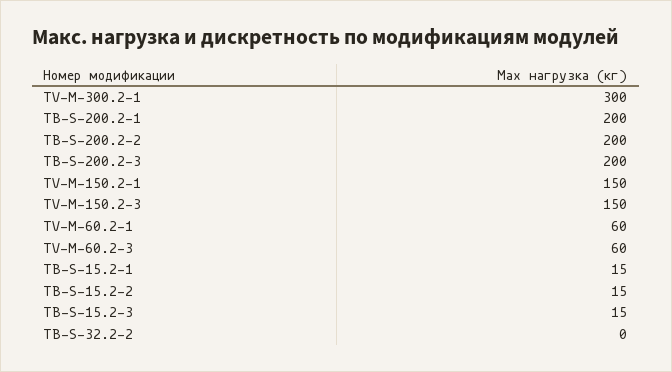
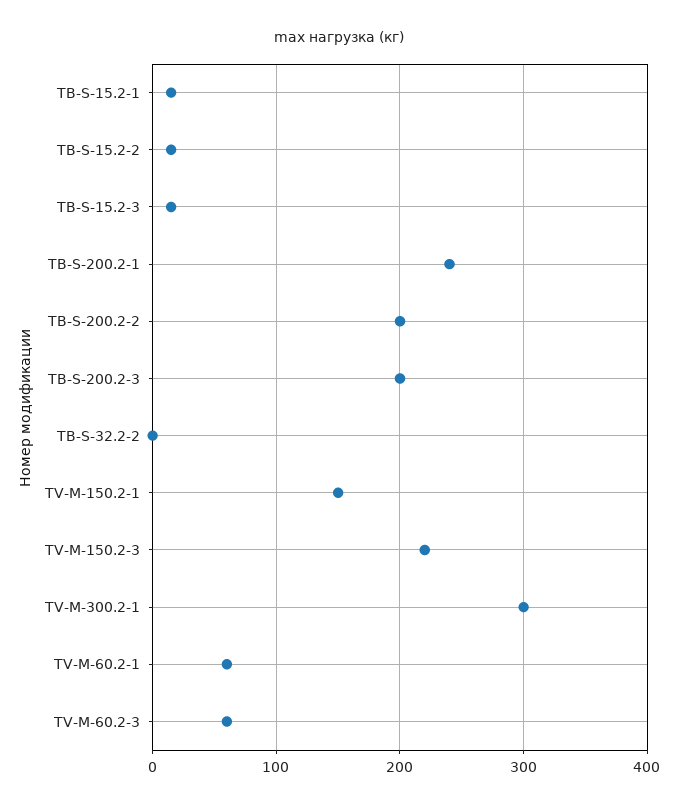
  {
    "TV-M-300.2-1": 300,
-   "TB-S-200.2-1": 200,
+   "TB-S-200.2-1": 240,
    "TB-S-200.2-2": 200,
    "TB-S-200.2-3": 200,
    "TV-M-150.2-1": 150,
-   "TV-M-150.2-3": 150,
+   "TV-M-150.2-3": 220,
    "TV-M-60.2-1": 60,
    "TV-M-60.2-3": 60,
    "TB-S-15.2-1": 15,
    "TB-S-15.2-2": 15,
    "TB-S-15.2-3": 15,
    "TB-S-32.2-2": 0
  }

